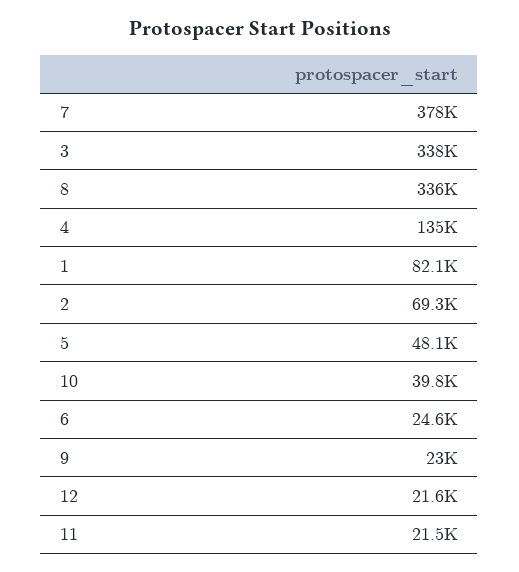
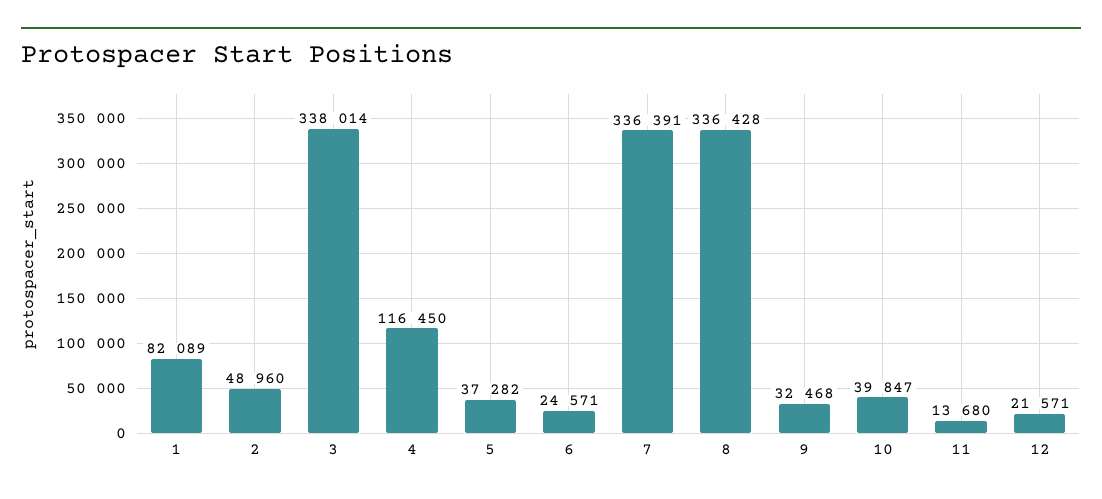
  {
-   "7": 378000,
+   "7": 336391,
    "3": 338014,
    "8": 336428,
-   "4": 135000,
+   "4": 116450,
    "1": 82089,
-   "2": 69300,
+   "2": 48960,
-   "5": 48100,
+   "5": 37282,
    "10": 39847,
    "6": 24571,
-   "9": 23000,
+   "9": 32468,
    "12": 21571,
-   "11": 21500
+   "11": 13680
  }

